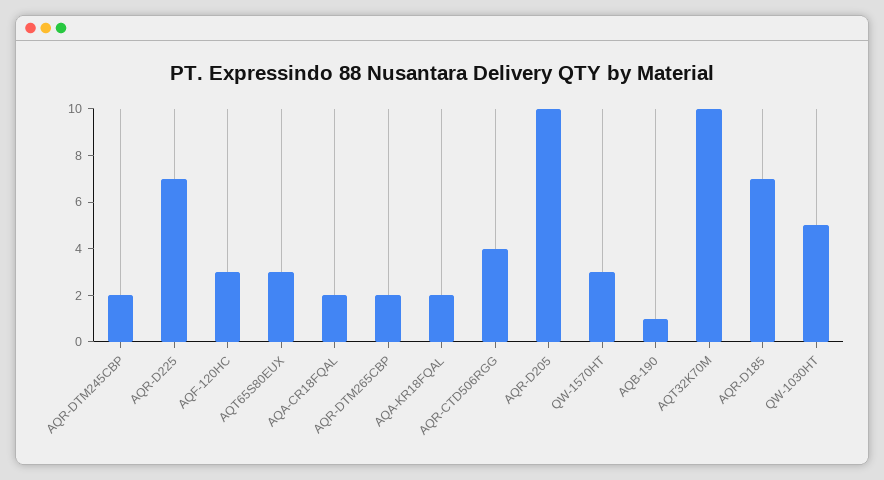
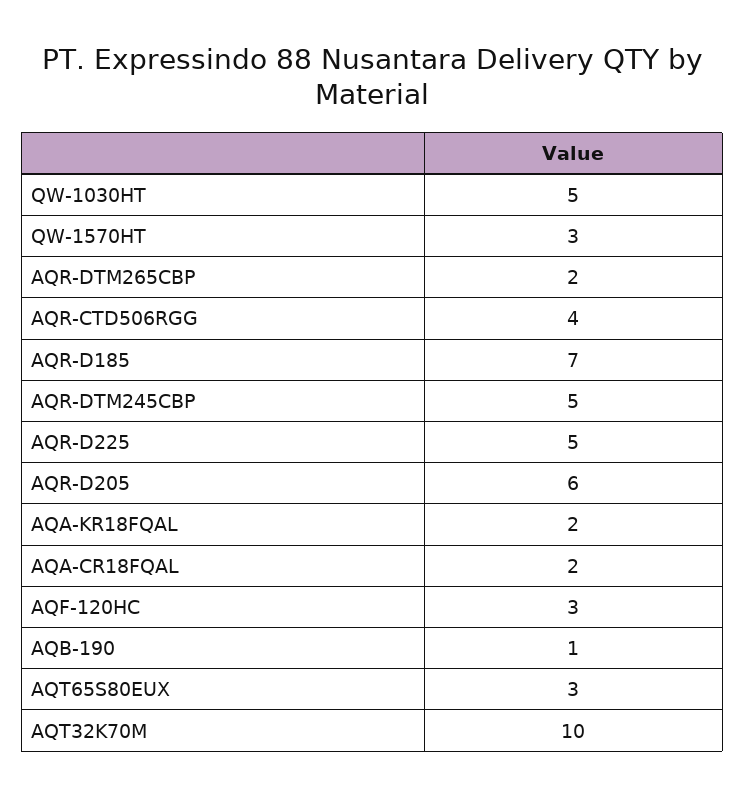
  {
-   "AQR-DTM245CBP": 2,
+   "AQR-DTM245CBP": 5,
-   "AQR-D225": 7,
+   "AQR-D225": 5,
    "AQF-120HC": 3,
    "AQT65S80EUX": 3,
    "AQA-CR18FQAL": 2,
    "AQR-DTM265CBP": 2,
    "AQA-KR18FQAL": 2,
    "AQR-CTD506RGG": 4,
-   "AQR-D205": 10,
+   "AQR-D205": 6,
    "QW-1570HT": 3,
    "AQB-190": 1,
    "AQT32K70M": 10,
    "AQR-D185": 7,
    "QW-1030HT": 5
  }

